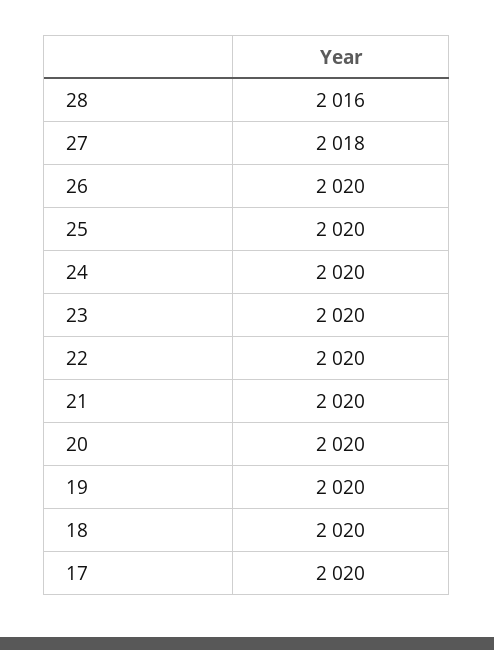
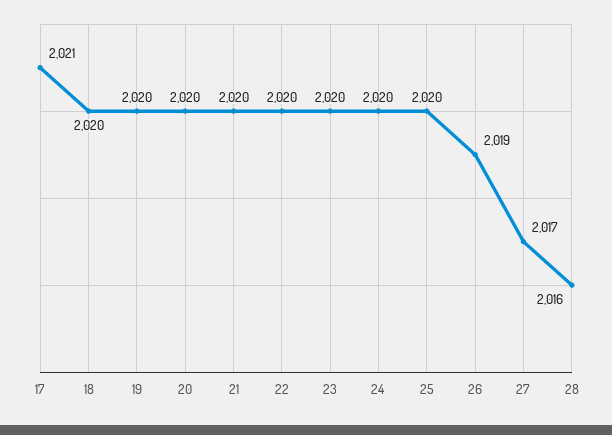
  {
    "28": 2016,
-   "27": 2018,
+   "27": 2017,
-   "26": 2020,
+   "26": 2019,
    "25": 2020,
    "24": 2020,
    "23": 2020,
    "22": 2020,
    "21": 2020,
    "20": 2020,
    "19": 2020,
    "18": 2020,
-   "17": 2020
+   "17": 2021
  }

